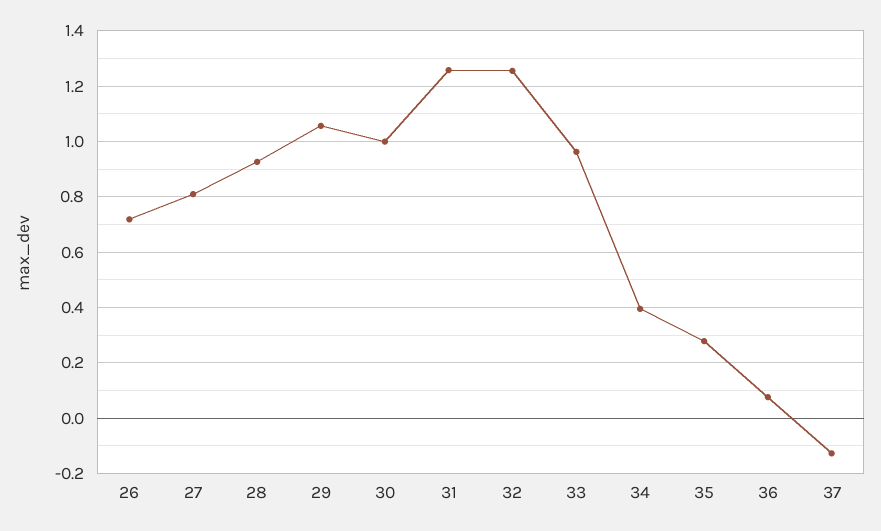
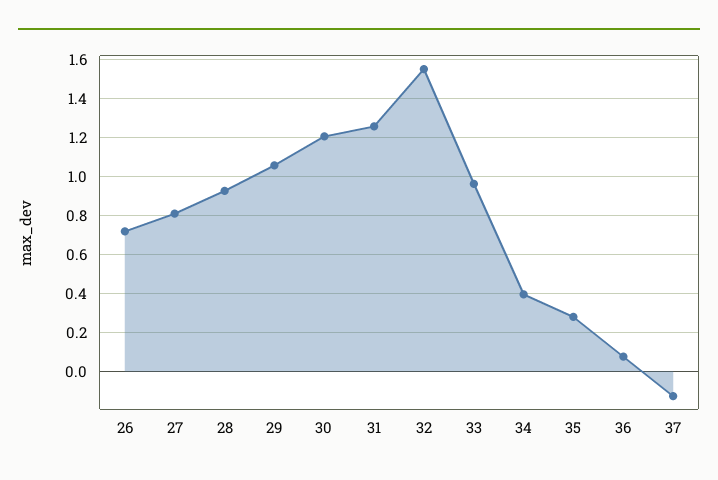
  {
    "26": 0.725,
    "27": 0.8,
    "28": 0.925,
    "29": 1.05,
-   "30": 1,
+   "30": 1.2,
    "31": 1.25,
-   "32": 1.25,
+   "32": 1.55,
    "33": 0.975,
    "34": 0.4,
    "35": 0.275,
    "36": 0.075,
    "37": -0.125
  }

